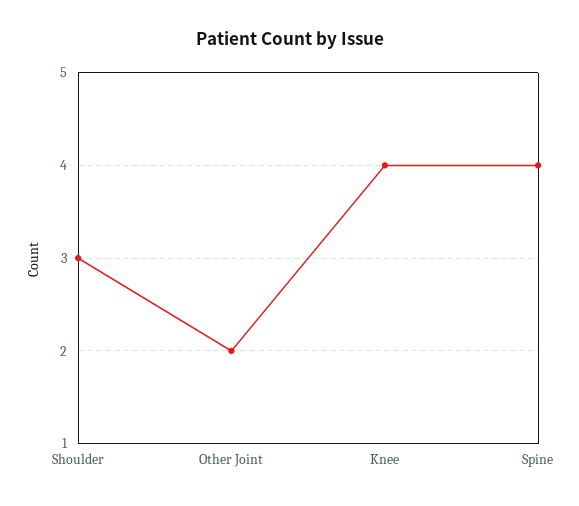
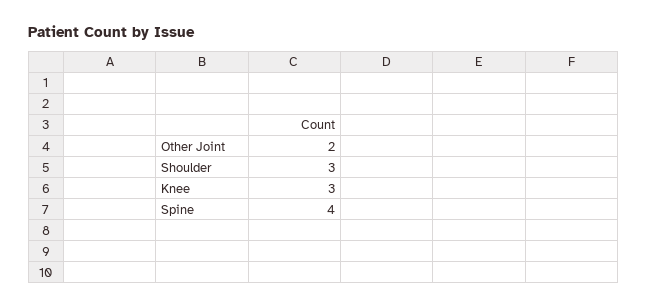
  {
    "Shoulder": 3,
    "Other Joint": 2,
-   "Knee": 4,
+   "Knee": 3,
    "Spine": 4
  }

